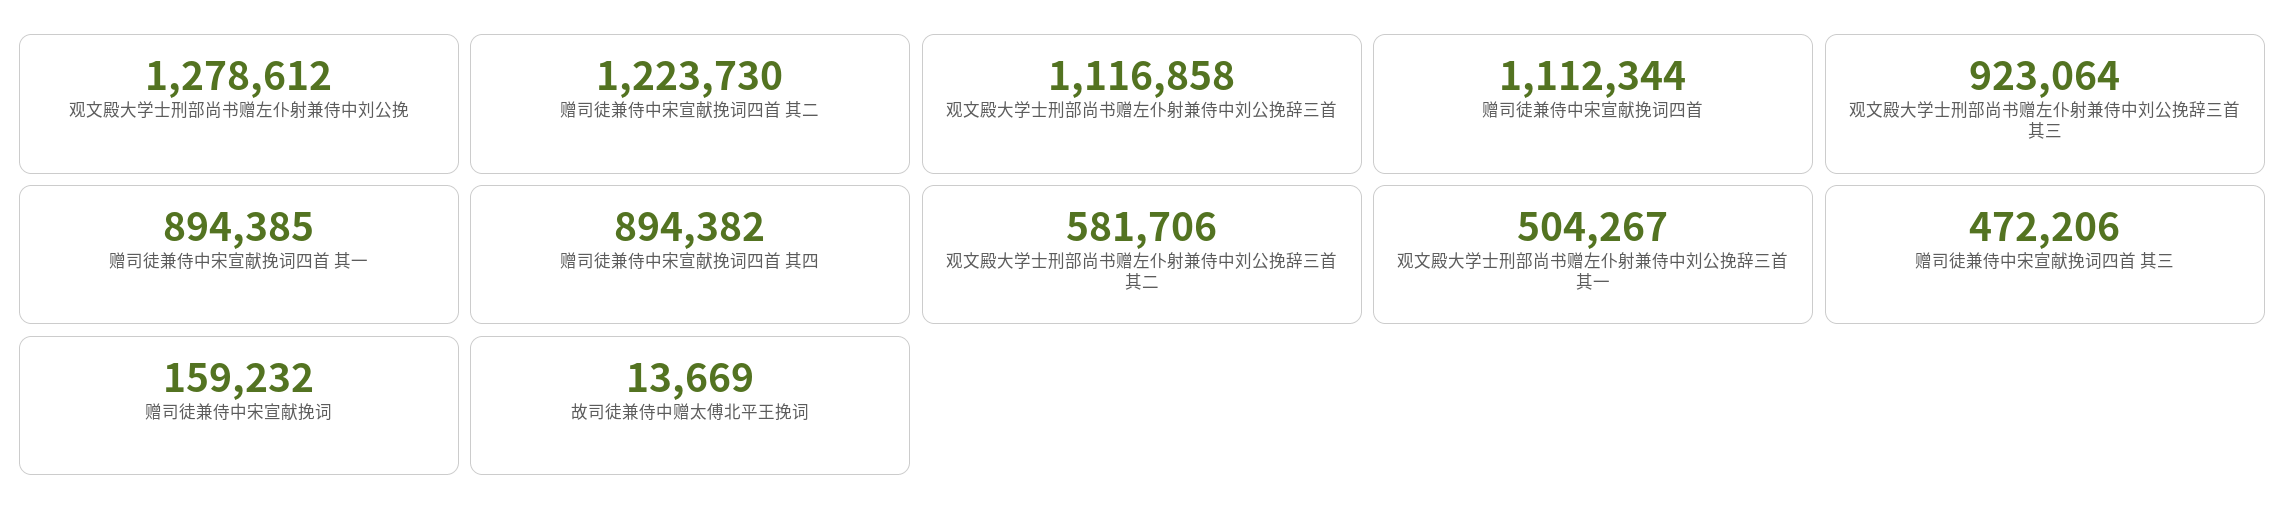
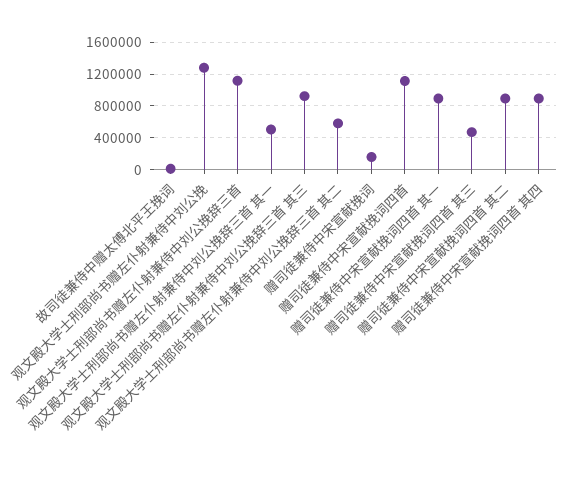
  {
    "观文殿大学士刑部尚书赠左仆射兼侍中刘公挽": 1278612,
-   "赠司徒兼侍中宋宣献挽词四首 其二": 1223730,
+   "赠司徒兼侍中宋宣献挽词四首 其二": 900000,
    "观文殿大学士刑部尚书赠左仆射兼侍中刘公挽辞三首": 1116858,
    "赠司徒兼侍中宋宣献挽词四首": 1112344,
    "观文殿大学士刑部尚书赠左仆射兼侍中刘公挽辞三首 其三": 923064,
    "赠司徒兼侍中宋宣献挽词四首 其一": 894385,
    "赠司徒兼侍中宋宣献挽词四首 其四": 894382,
    "观文殿大学士刑部尚书赠左仆射兼侍中刘公挽辞三首 其二": 581706,
    "观文殿大学士刑部尚书赠左仆射兼侍中刘公挽辞三首 其一": 504267,
    "赠司徒兼侍中宋宣献挽词四首 其三": 472206,
    "赠司徒兼侍中宋宣献挽词": 159232,
    "故司徒兼侍中赠太傅北平王挽词": 13669
  }

